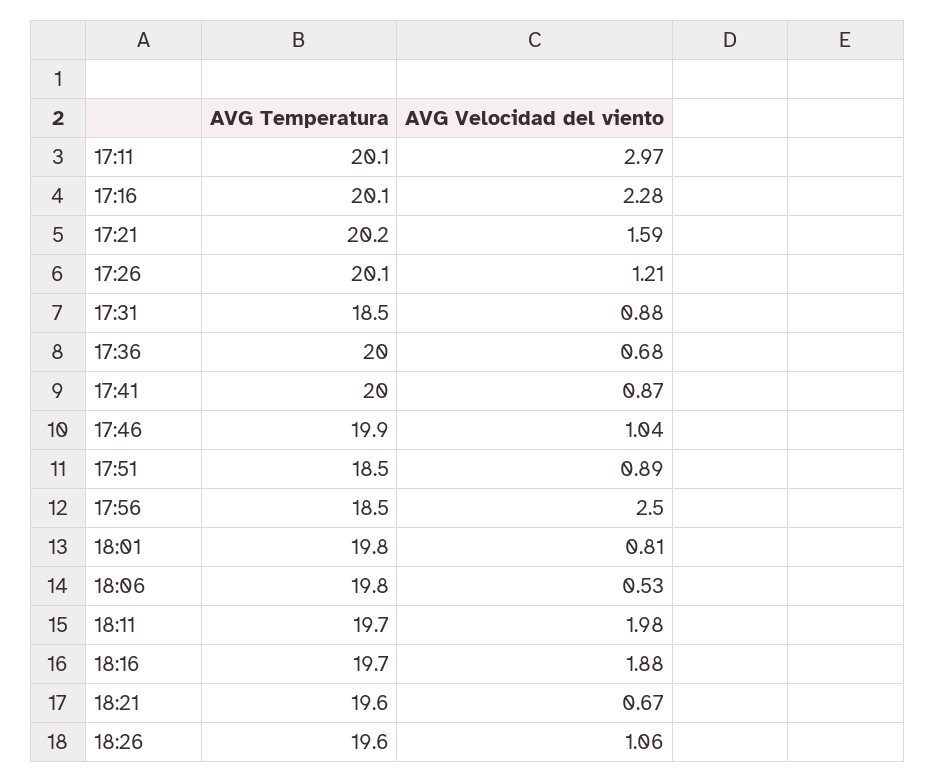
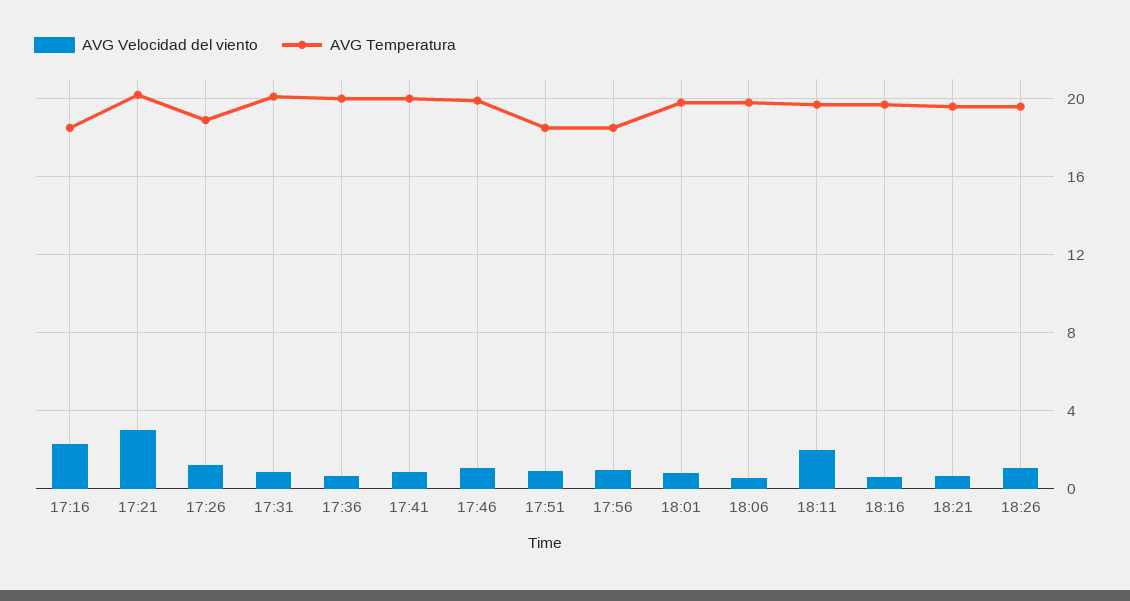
  {
    "AVG Temperatura": {
-     "17:11": 20.1,
-     "17:16": 20.1,
+     "17:16": 18.5,
      "17:21": 20.2,
-     "17:26": 20.1,
+     "17:26": 19,
-     "17:31": 18.5,
+     "17:31": 20,
      "17:36": 20,
      "17:41": 20,
      "17:46": 19.9,
      "17:51": 18.5,
      "17:56": 18.5,
      "18:01": 19.8,
      "18:06": 19.8,
      "18:11": 19.7,
      "18:16": 19.7,
      "18:21": 19.6,
      "18:26": 19.6
    },
    "AVG Velocidad del viento": {
-     "17:11": 2.97,
      "17:16": 2.28,
-     "17:21": 1.59,
+     "17:21": 3,
      "17:26": 1.21,
      "17:31": 0.88,
      "17:36": 0.68,
      "17:41": 0.87,
      "17:46": 1.04,
      "17:51": 0.89,
-     "17:56": 2.5,
+     "17:56": 1,
      "18:01": 0.81,
      "18:06": 0.53,
      "18:11": 1.98,
-     "18:16": 1.88,
+     "18:16": 0.5,
      "18:21": 0.67,
      "18:26": 1.06
    }
  }

